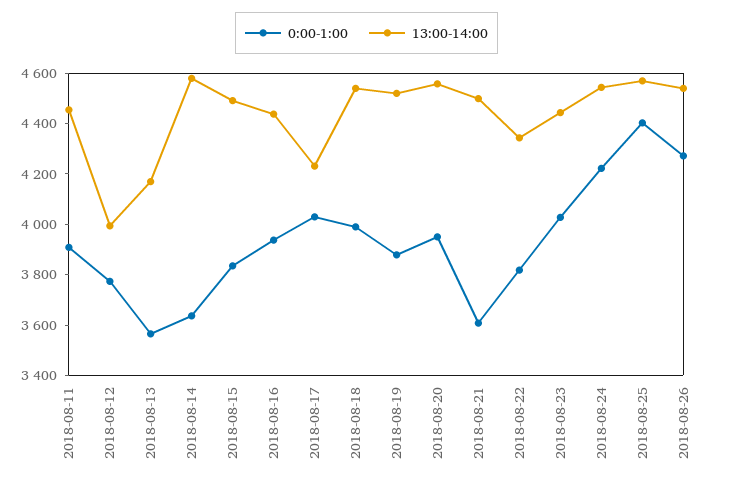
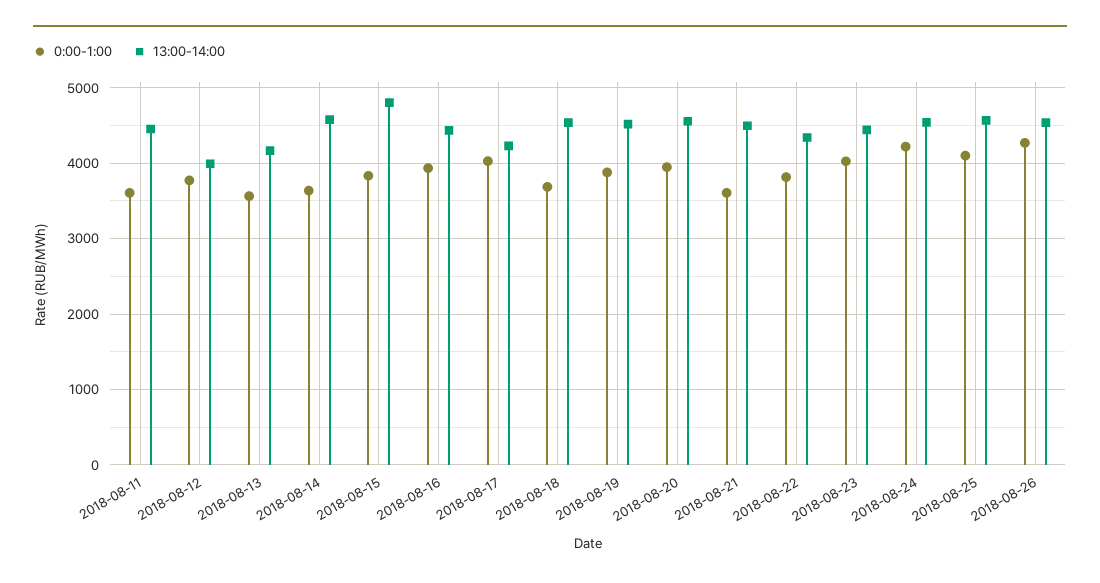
  {
    "0:00-1:00": {
-     "2018-08-11": 3900,
+     "2018-08-11": 3600,
      "2018-08-12": 3750,
      "2018-08-13": 3550,
      "2018-08-14": 3650,
      "2018-08-15": 3850,
      "2018-08-16": 3950,
      "2018-08-17": 4050,
-     "2018-08-18": 4000,
+     "2018-08-18": 3700,
      "2018-08-19": 3900,
      "2018-08-20": 3950,
      "2018-08-21": 3600,
      "2018-08-22": 3800,
      "2018-08-23": 4050,
      "2018-08-24": 4200,
-     "2018-08-25": 4400,
+     "2018-08-25": 4100,
      "2018-08-26": 4250
    },
    "13:00-14:00": {
      "2018-08-11": 4450,
      "2018-08-12": 4000,
      "2018-08-13": 4150,
      "2018-08-14": 4600,
-     "2018-08-15": 4500,
+     "2018-08-15": 4800,
      "2018-08-16": 4450,
      "2018-08-17": 4250,
      "2018-08-18": 4550,
      "2018-08-19": 4500,
      "2018-08-20": 4550,
      "2018-08-21": 4500,
      "2018-08-22": 4350,
      "2018-08-23": 4450,
      "2018-08-24": 4550,
      "2018-08-25": 4550,
      "2018-08-26": 4550
    }
  }

